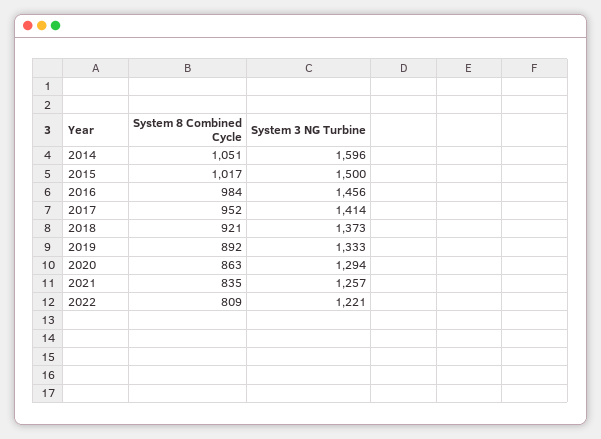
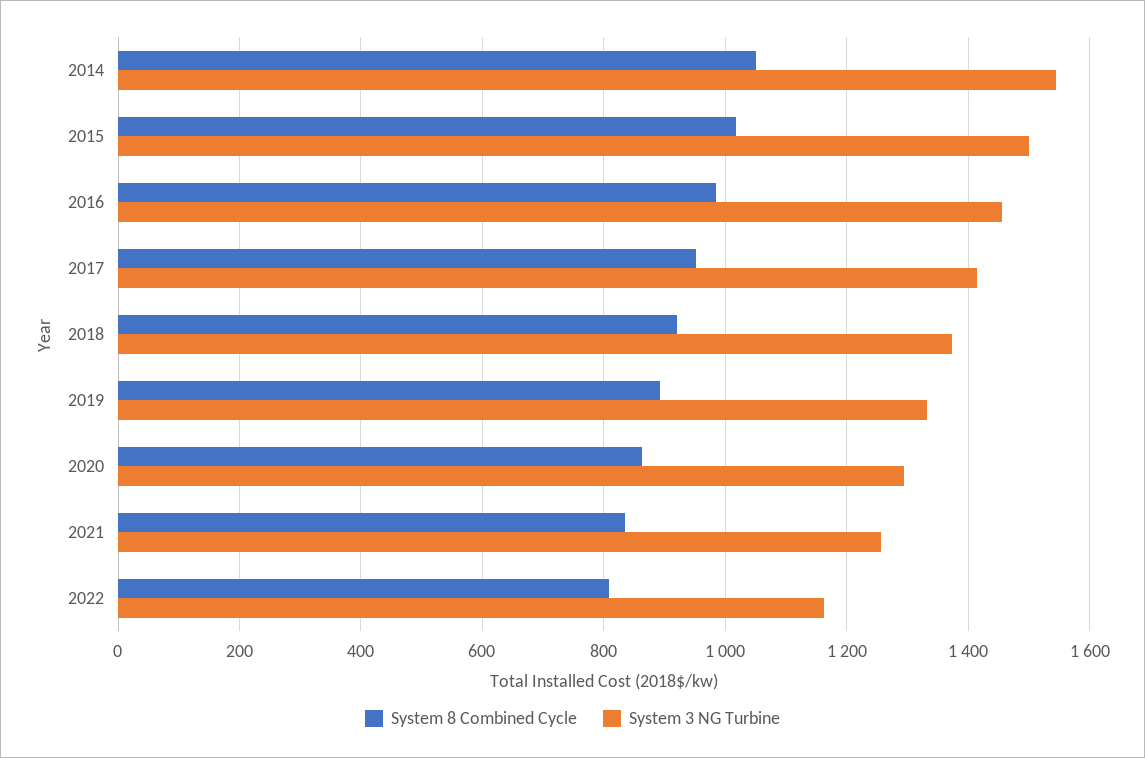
  {
    "System 8 Combined Cycle": {
      "2014": 1051,
      "2015": 1017,
      "2016": 984,
      "2017": 952,
      "2018": 921,
      "2019": 892,
      "2020": 863,
      "2021": 835,
      "2022": 809
    },
    "System 3 NG Turbine": {
-     "2014": 1596,
+     "2014": 1540,
      "2015": 1500,
      "2016": 1456,
      "2017": 1414,
      "2018": 1373,
      "2019": 1333,
      "2020": 1294,
      "2021": 1257,
-     "2022": 1221
+     "2022": 1160
    }
  }

